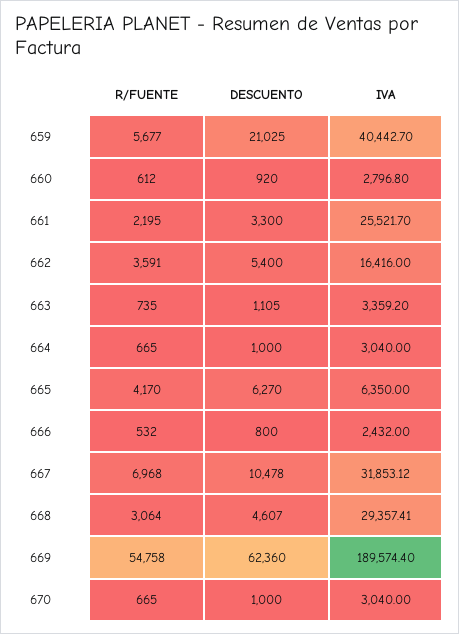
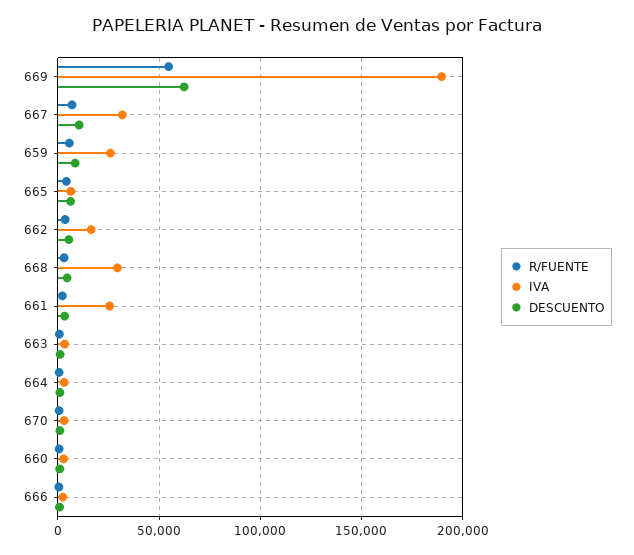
  {
    "R/FUENTE": {
      "659": 5677,
      "660": 612,
      "661": 2195,
      "662": 3591,
      "663": 735,
      "664": 665,
      "665": 4170,
      "666": 532,
      "667": 6968,
      "668": 3064,
      "669": 54758,
      "670": 665
    },
    "DESCUENTO": {
-     "659": 21025,
+     "659": 10000,
      "660": 920,
      "661": 3300,
      "662": 5400,
      "663": 1105,
      "664": 1000,
      "665": 6270,
      "666": 800,
      "667": 10478,
      "668": 4607,
      "669": 62360,
      "670": 1000
    },
    "IVA": {
-     "659": 40442.7,
+     "659": 25000,
      "660": 2796.8,
      "661": 25521.7,
      "662": 16416,
      "663": 3359.2,
      "664": 3040,
      "665": 6350,
      "666": 2432,
      "667": 31853.12,
      "668": 29357.41,
      "669": 189574.4,
      "670": 3040
    }
  }

